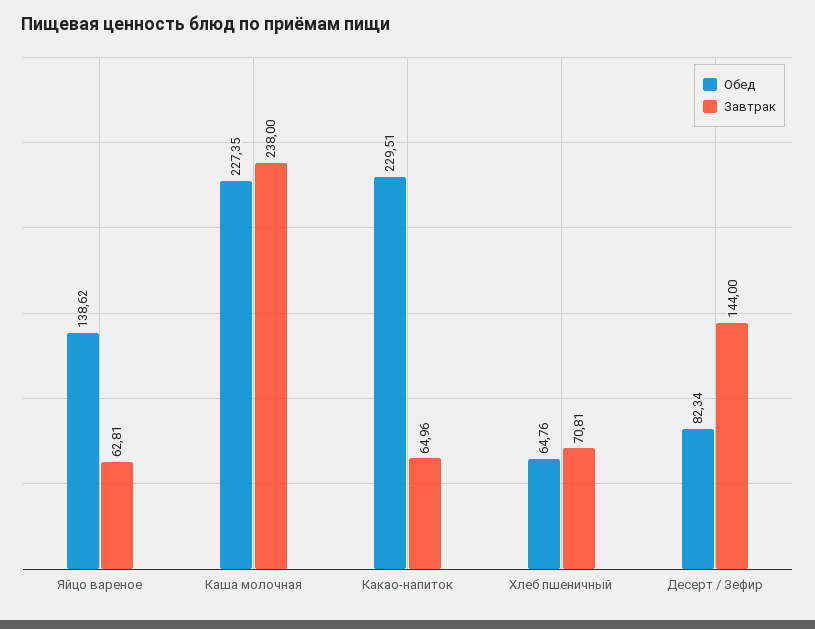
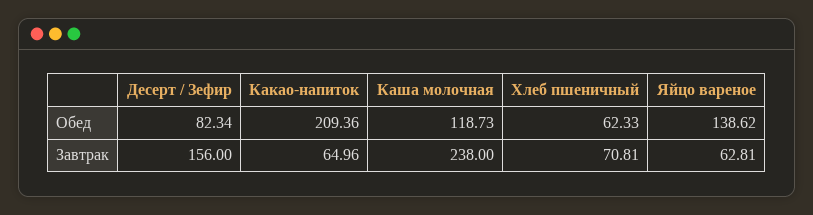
  {
    "Обед": {
      "Яйцо вареное": 138.62,
-     "Каша молочная": 227.35,
+     "Каша молочная": 118.73,
-     "Какао-напиток": 229.51,
+     "Какао-напиток": 209.36,
-     "Хлеб пшеничный": 64.76,
+     "Хлеб пшеничный": 62.33,
      "Десерт / Зефир": 82.34
    },
    "Завтрак": {
      "Яйцо вареное": 62.81,
      "Каша молочная": 238,
      "Какао-напиток": 64.96,
      "Хлеб пшеничный": 70.81,
-     "Десерт / Зефир": 144
+     "Десерт / Зефир": 156
    }
  }

